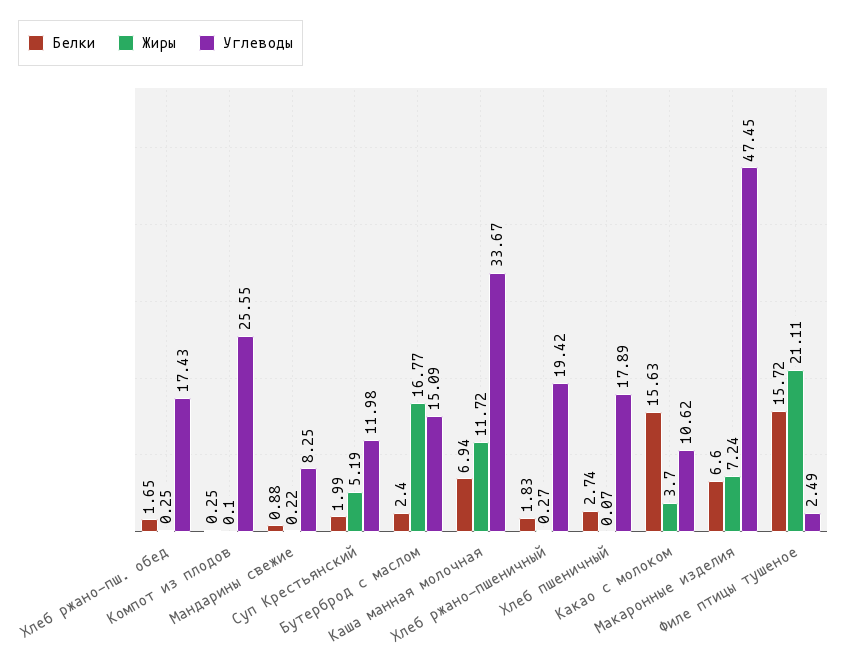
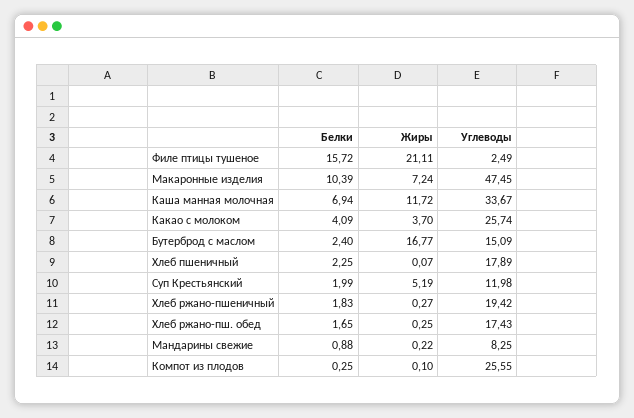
  {
    "Белки": {
      "Хлеб ржано-пш. обед": 1.65,
      "Компот из плодов": 0.25,
      "Мандарины свежие": 0.88,
      "Суп Крестьянский": 1.99,
      "Бутерброд с маслом": 2.4,
      "Каша манная молочная": 6.94,
      "Хлеб ржано-пшеничный": 1.83,
-     "Хлеб пшеничный": 2.74,
+     "Хлеб пшеничный": 2.25,
-     "Какао с молоком": 15.63,
+     "Какао с молоком": 4.09,
-     "Макаронные изделия": 6.6,
+     "Макаронные изделия": 10.39,
      "Филе птицы тушеное": 15.72
    },
    "Жиры": {
      "Хлеб ржано-пш. обед": 0.25,
      "Компот из плодов": 0.1,
      "Мандарины свежие": 0.22,
      "Суп Крестьянский": 5.19,
      "Бутерброд с маслом": 16.77,
      "Каша манная молочная": 11.72,
      "Хлеб ржано-пшеничный": 0.27,
      "Хлеб пшеничный": 0.07,
      "Какао с молоком": 3.7,
      "Макаронные изделия": 7.24,
      "Филе птицы тушеное": 21.11
    },
    "Углеводы": {
      "Хлеб ржано-пш. обед": 17.43,
      "Компот из плодов": 25.55,
      "Мандарины свежие": 8.25,
      "Суп Крестьянский": 11.98,
      "Бутерброд с маслом": 15.09,
      "Каша манная молочная": 33.67,
      "Хлеб ржано-пшеничный": 19.42,
      "Хлеб пшеничный": 17.89,
-     "Какао с молоком": 10.62,
+     "Какао с молоком": 25.74,
      "Макаронные изделия": 47.45,
      "Филе птицы тушеное": 2.49
    }
  }

